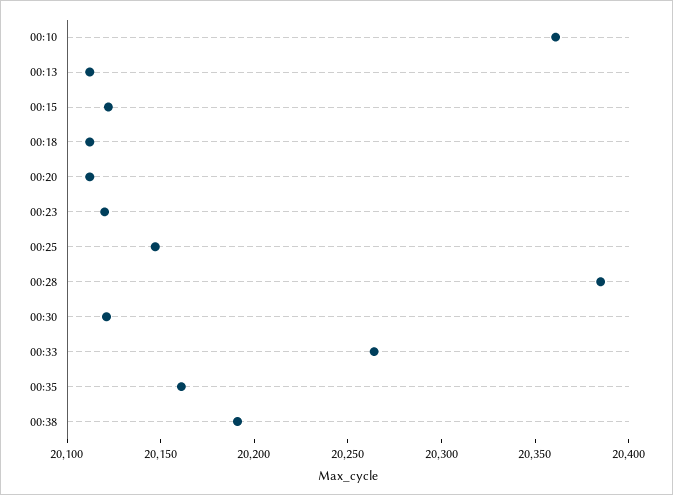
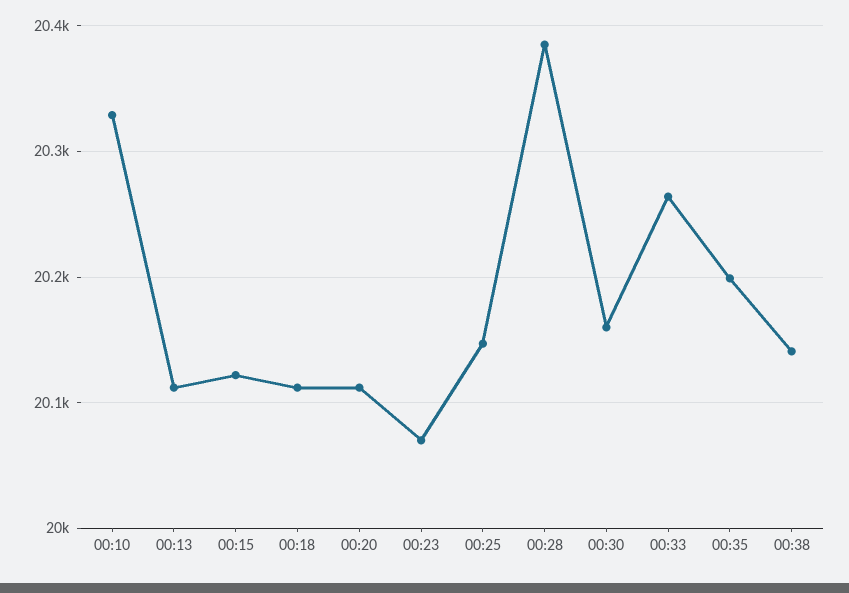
  {
-   "00:10": 20360,
+   "00:10": 20330,
    "00:13": 20110,
    "00:15": 20120,
    "00:18": 20110,
    "00:20": 20110,
-   "00:23": 20120,
+   "00:23": 20070,
    "00:25": 20150,
    "00:28": 20390,
-   "00:30": 20120,
+   "00:30": 20160,
    "00:33": 20260,
-   "00:35": 20160,
+   "00:35": 20200,
-   "00:38": 20190
+   "00:38": 20140
  }

